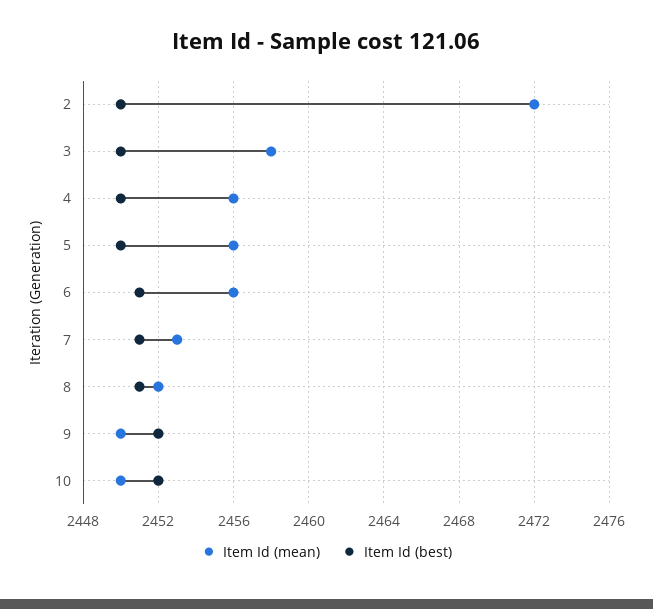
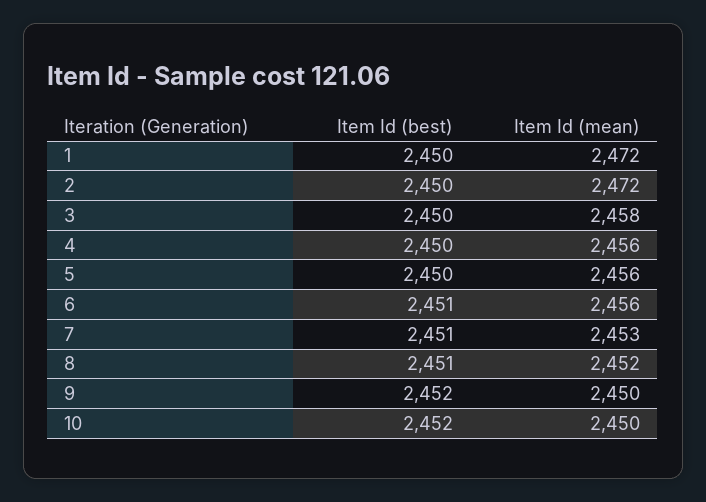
  {
    "Item Id (mean)": {
      "2": 2472,
      "3": 2458,
      "4": 2456,
      "5": 2456,
      "6": 2456,
      "7": 2453,
      "8": 2452,
      "9": 2450,
-     "10": 2450
+     "10": 2450,
+     "1": 2472
    },
    "Item Id (best)": {
      "2": 2450,
      "3": 2450,
      "4": 2450,
      "5": 2450,
      "6": 2451,
      "7": 2451,
      "8": 2451,
      "9": 2452,
-     "10": 2452
+     "10": 2452,
+     "1": 2450
    }
  }

